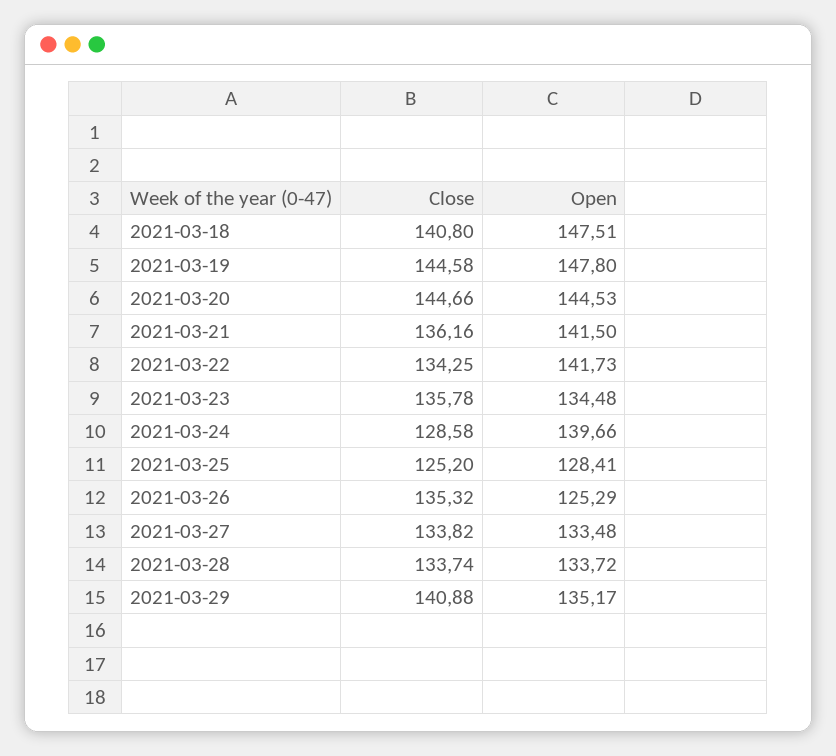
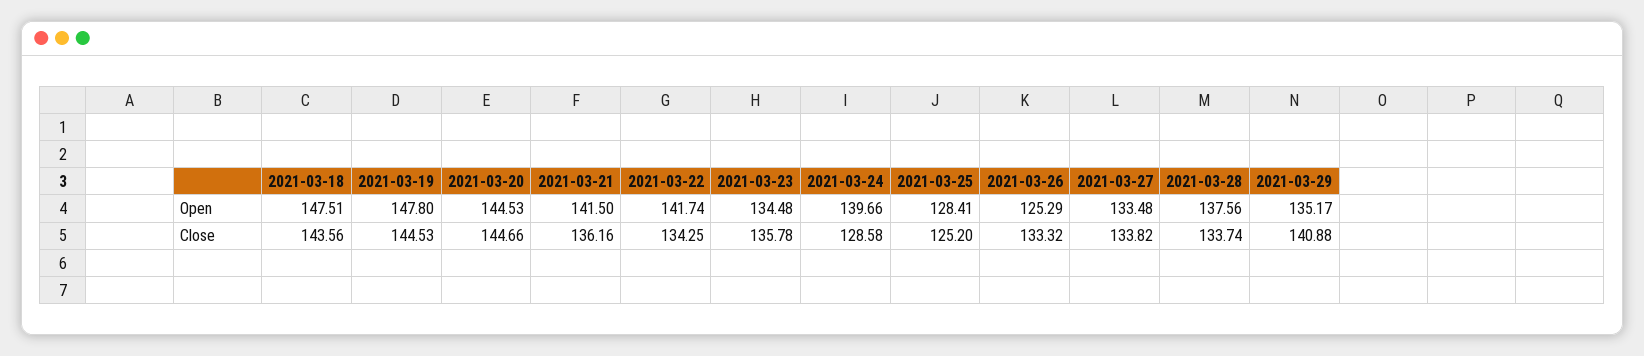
  {
    "Close": {
-     "2021-03-18": 140.8,
+     "2021-03-18": 143.56,
-     "2021-03-19": 144.58,
+     "2021-03-19": 144.53,
      "2021-03-20": 144.66,
      "2021-03-21": 136.16,
      "2021-03-22": 134.25,
      "2021-03-23": 135.78,
      "2021-03-24": 128.58,
      "2021-03-25": 125.2,
-     "2021-03-26": 135.32,
+     "2021-03-26": 133.32,
      "2021-03-27": 133.82,
      "2021-03-28": 133.74,
      "2021-03-29": 140.88
    },
    "Open": {
      "2021-03-18": 147.51,
      "2021-03-19": 147.8,
      "2021-03-20": 144.53,
      "2021-03-21": 141.5,
-     "2021-03-22": 141.73,
+     "2021-03-22": 141.74,
      "2021-03-23": 134.48,
      "2021-03-24": 139.66,
      "2021-03-25": 128.41,
      "2021-03-26": 125.29,
      "2021-03-27": 133.48,
-     "2021-03-28": 133.72,
+     "2021-03-28": 137.56,
      "2021-03-29": 135.17
    }
  }

